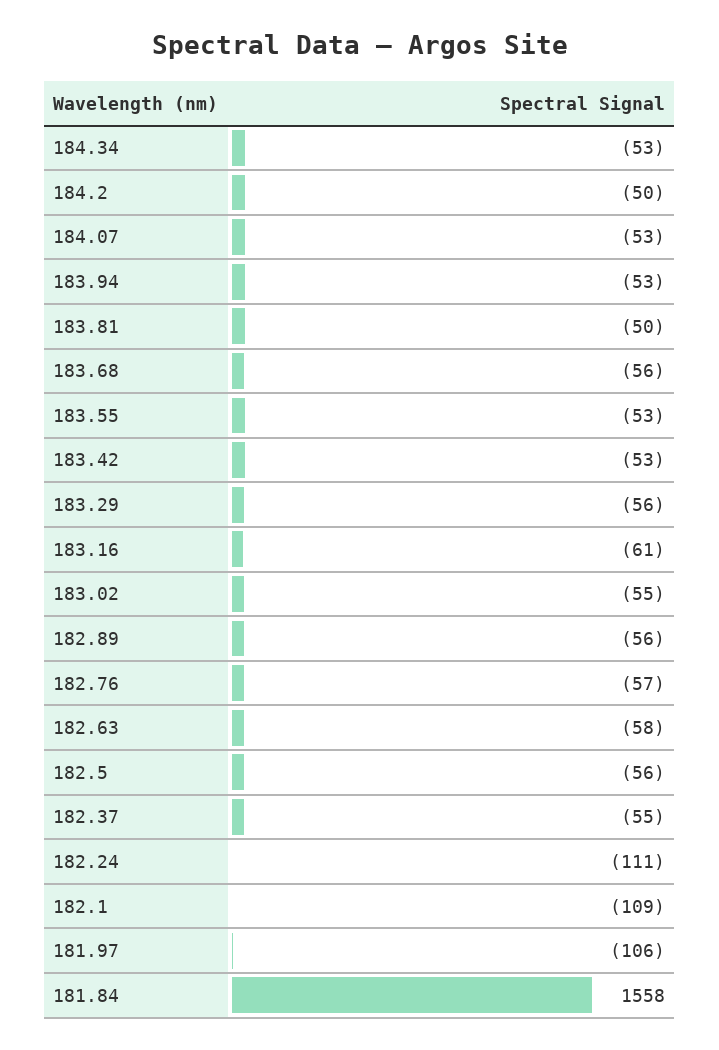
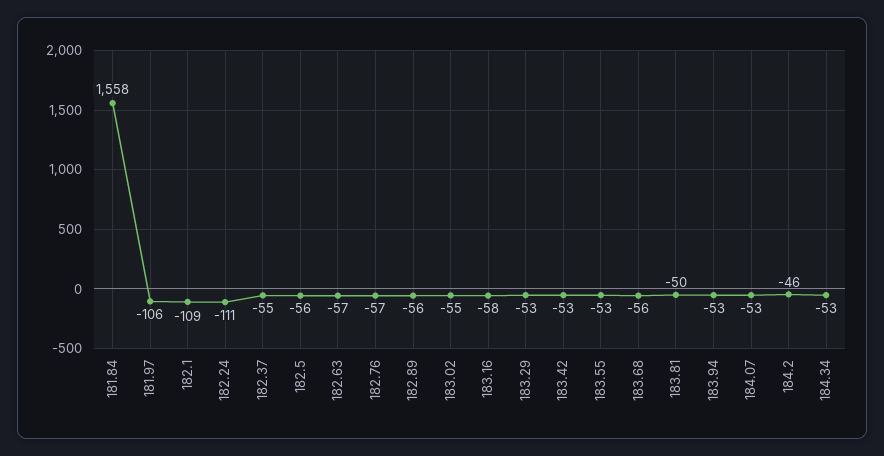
  {
    "184.34": -53,
-   "184.2": -50,
+   "184.2": -46,
    "184.07": -53,
    "183.94": -53,
    "183.81": -50,
    "183.68": -56,
    "183.55": -53,
    "183.42": -53,
-   "183.29": -56,
+   "183.29": -53,
-   "183.16": -61,
+   "183.16": -58,
    "183.02": -55,
    "182.89": -56,
    "182.76": -57,
-   "182.63": -58,
+   "182.63": -57,
    "182.5": -56,
    "182.37": -55,
    "182.24": -111,
    "182.1": -109,
    "181.97": -106,
    "181.84": 1558
  }

